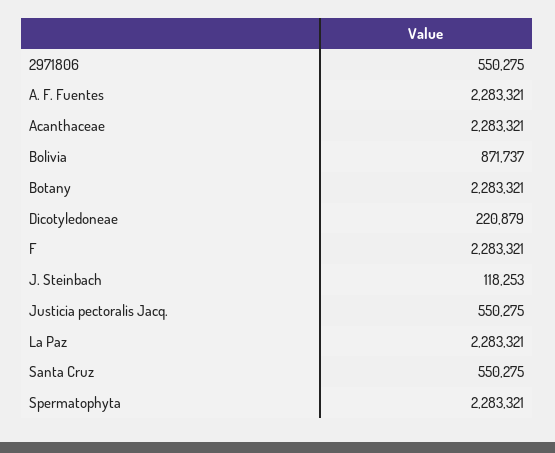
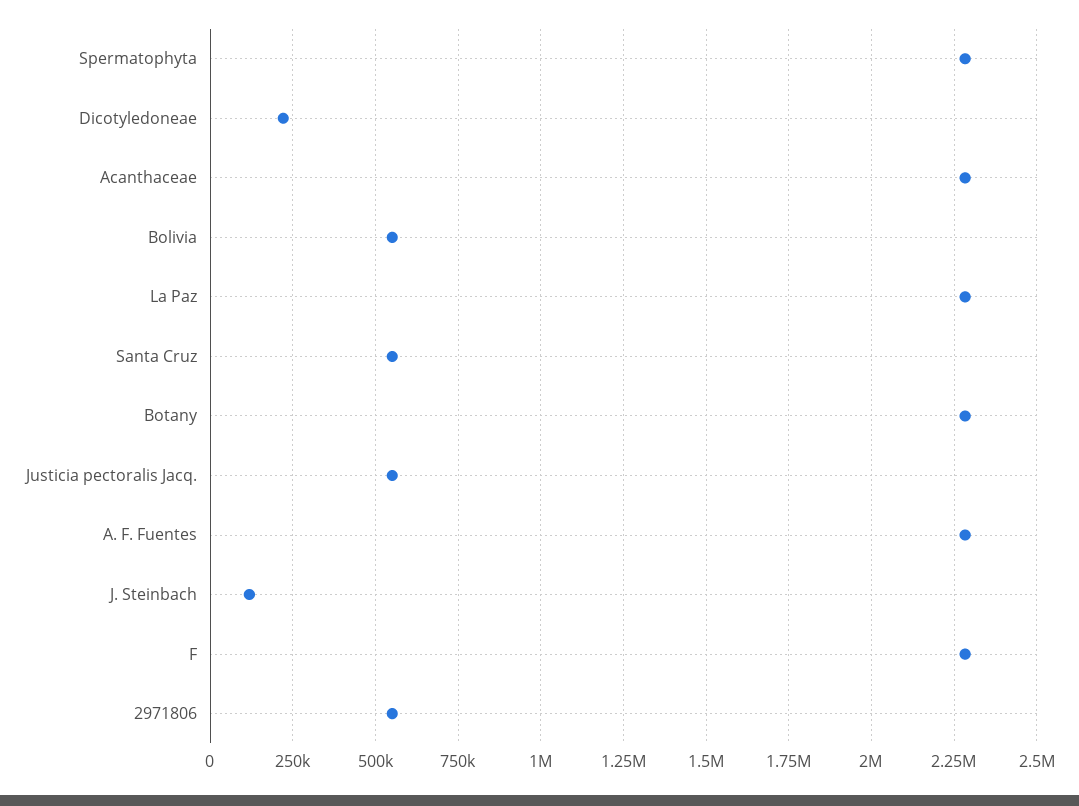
  {
    "2971806": 550275,
    "A. F. Fuentes": 2283321,
    "Acanthaceae": 2283321,
-   "Bolivia": 871737,
+   "Bolivia": 550000,
    "Botany": 2283321,
    "Dicotyledoneae": 220879,
    "F": 2283321,
    "J. Steinbach": 118253,
    "Justicia pectoralis Jacq.": 550275,
    "La Paz": 2283321,
    "Santa Cruz": 550275,
    "Spermatophyta": 2283321
  }

